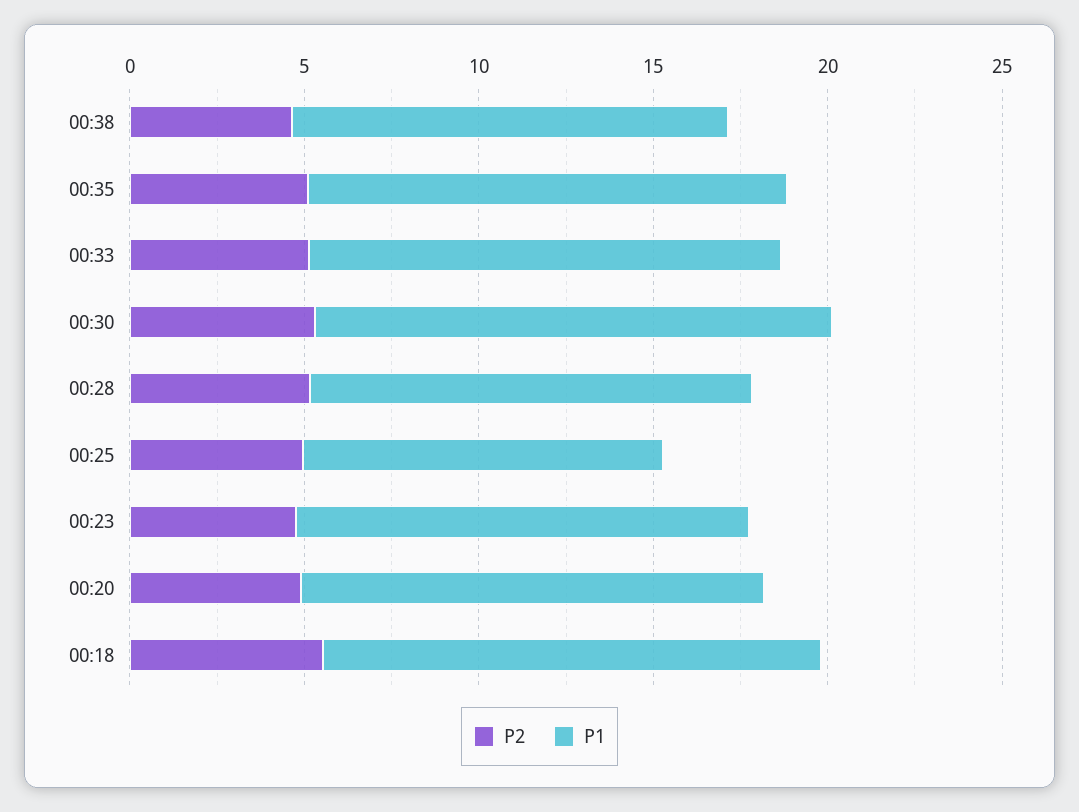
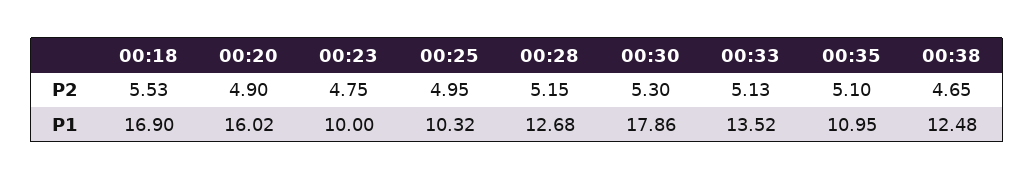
  {
    "P2": {
      "00:38": 4.65,
      "00:35": 5.1,
      "00:33": 5.13,
      "00:30": 5.3,
      "00:28": 5.15,
      "00:25": 4.95,
      "00:23": 4.75,
      "00:20": 4.9,
      "00:18": 5.53
    },
    "P1": {
      "00:38": 12.48,
-     "00:35": 14,
+     "00:35": 10.95,
      "00:33": 13.52,
-     "00:30": 15,
+     "00:30": 17.86,
      "00:28": 12.68,
      "00:25": 10.32,
-     "00:23": 13,
+     "00:23": 10,
-     "00:20": 13,
+     "00:20": 16.02,
-     "00:18": 14
+     "00:18": 16.9
    }
  }

